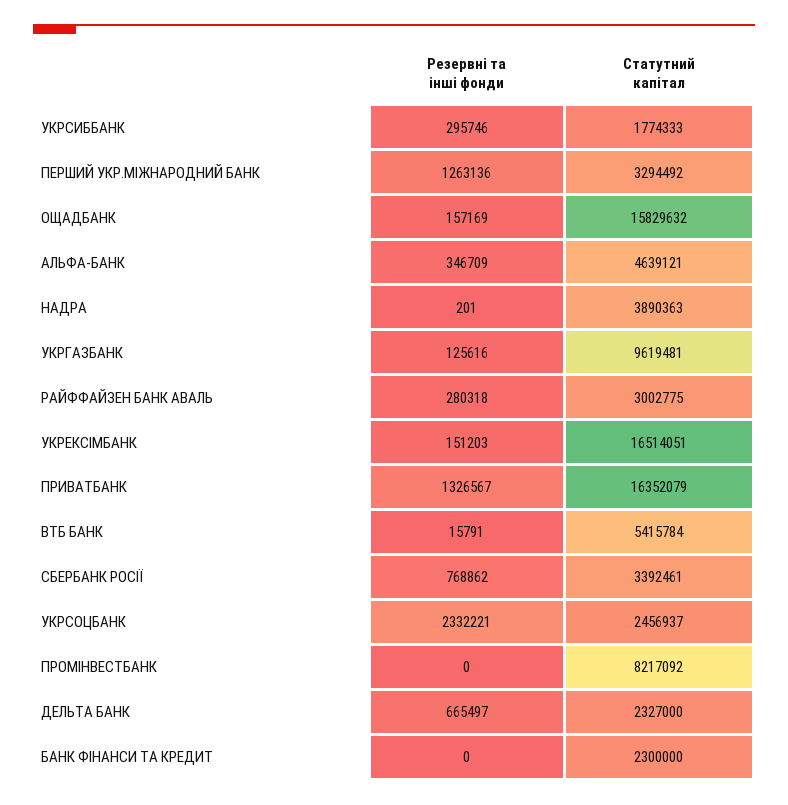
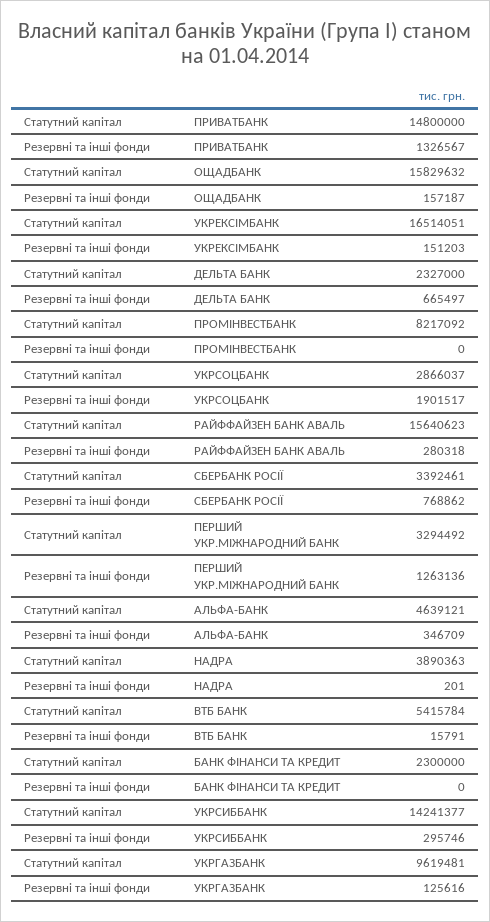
  {
    "Резервні та інші фонди": {
      "УКРСИББАНК": 295746,
      "ПЕРШИЙ УКР.МІЖНАРОДНИЙ БАНК": 1263136,
-     "ОЩАДБАНК": 157169,
+     "ОЩАДБАНК": 157187,
      "АЛЬФА-БАНК": 346709,
      "НАДРА": 201,
      "УКРГАЗБАНК": 125616,
      "РАЙФФАЙЗЕН БАНК АВАЛЬ": 280318,
      "УКРЕКСІМБАНК": 151203,
      "ПРИВАТБАНК": 1326567,
      "ВТБ БАНК": 15791,
      "СБЕРБАНК РОСІЇ": 768862,
-     "УКРСОЦБАНК": 2332221,
+     "УКРСОЦБАНК": 1901517,
      "ПРОМІНВЕСТБАНК": 0,
      "ДЕЛЬТА БАНК": 665497,
      "БАНК ФІНАНСИ ТА КРЕДИТ": 0
    },
    "Статутний капітал": {
-     "УКРСИББАНК": 1774333,
+     "УКРСИББАНК": 14241377,
      "ПЕРШИЙ УКР.МІЖНАРОДНИЙ БАНК": 3294492,
      "ОЩАДБАНК": 15829632,
      "АЛЬФА-БАНК": 4639121,
      "НАДРА": 3890363,
      "УКРГАЗБАНК": 9619481,
-     "РАЙФФАЙЗЕН БАНК АВАЛЬ": 3002775,
+     "РАЙФФАЙЗЕН БАНК АВАЛЬ": 15640623,
      "УКРЕКСІМБАНК": 16514051,
-     "ПРИВАТБАНК": 16352079,
+     "ПРИВАТБАНК": 14800000,
      "ВТБ БАНК": 5415784,
      "СБЕРБАНК РОСІЇ": 3392461,
-     "УКРСОЦБАНК": 2456937,
+     "УКРСОЦБАНК": 2866037,
      "ПРОМІНВЕСТБАНК": 8217092,
      "ДЕЛЬТА БАНК": 2327000,
      "БАНК ФІНАНСИ ТА КРЕДИТ": 2300000
    }
  }

